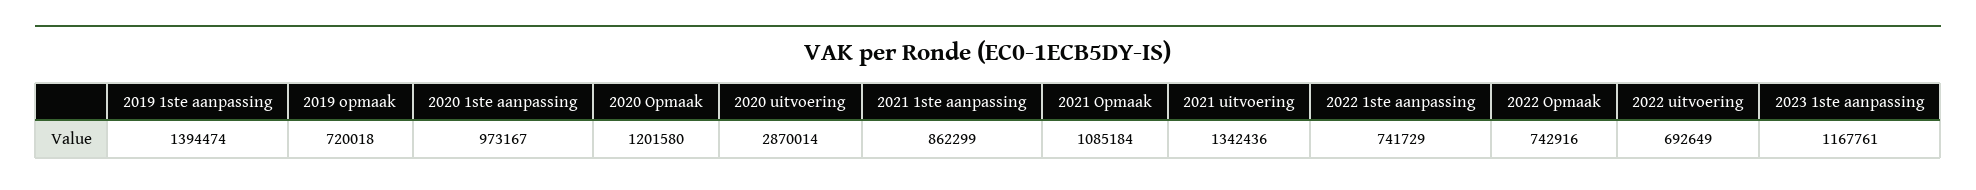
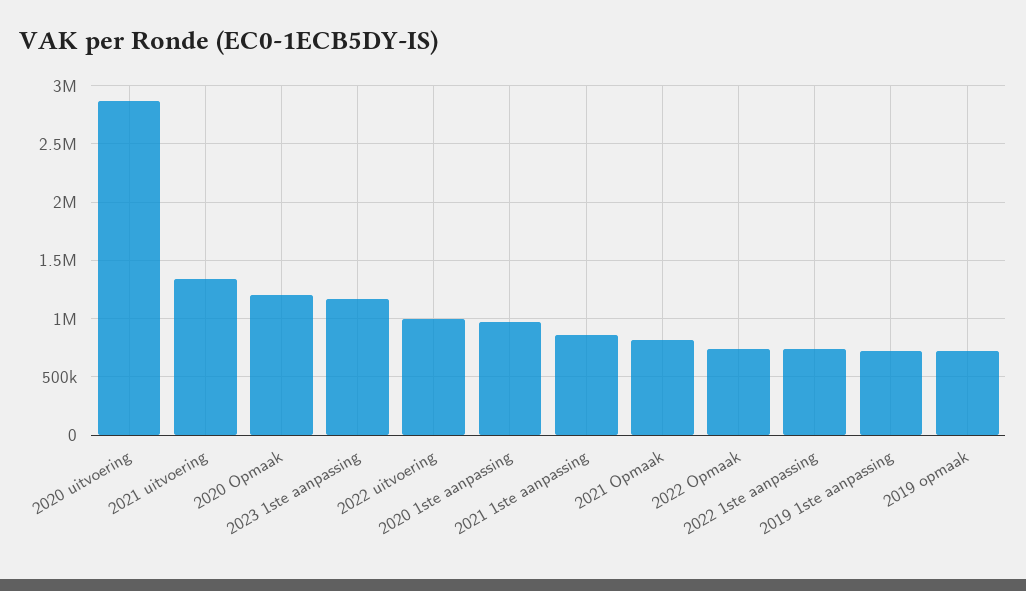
  {
-   "2019 1ste aanpassing": 1394474,
+   "2019 1ste aanpassing": 700000,
    "2019 opmaak": 720018,
    "2020 1ste aanpassing": 973167,
    "2020 Opmaak": 1201580,
    "2020 uitvoering": 2870014,
    "2021 1ste aanpassing": 862299,
-   "2021 Opmaak": 1085184,
+   "2021 Opmaak": 800000,
    "2021 uitvoering": 1342436,
    "2022 1ste aanpassing": 741729,
    "2022 Opmaak": 742916,
-   "2022 uitvoering": 692649,
+   "2022 uitvoering": 1000000,
    "2023 1ste aanpassing": 1167761
  }

